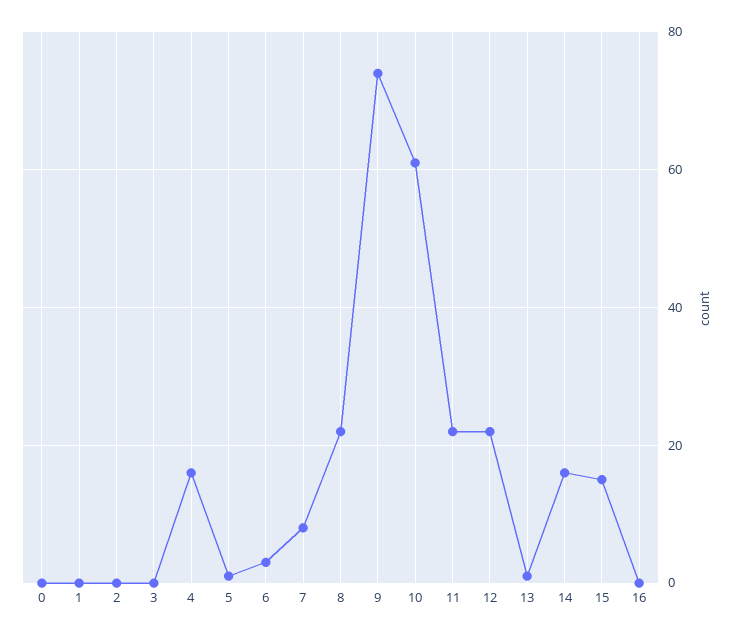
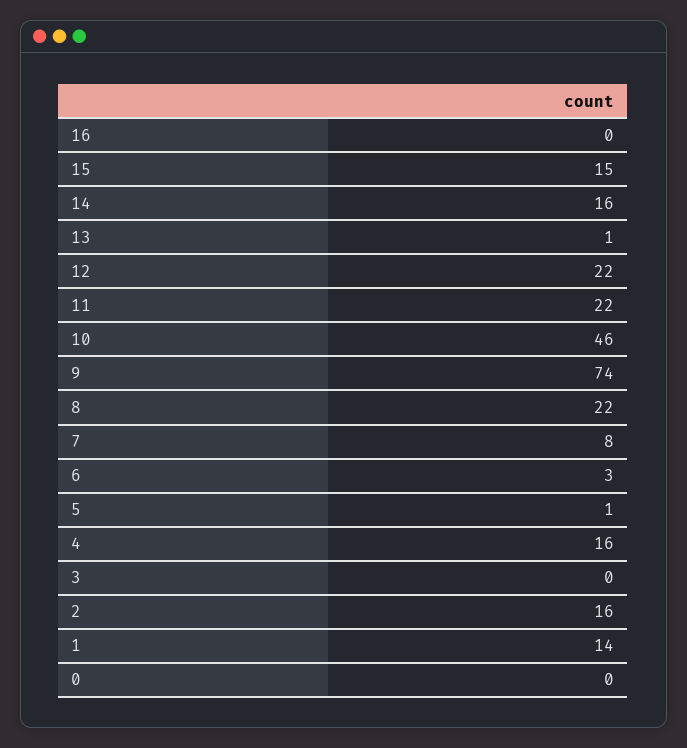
  {
    "0": 0,
-   "1": 0,
+   "1": 14,
-   "2": 0,
+   "2": 16,
    "3": 0,
    "4": 16,
    "5": 1,
    "6": 3,
    "7": 8,
    "8": 22,
    "9": 74,
-   "10": 60,
+   "10": 46,
    "11": 22,
    "12": 22,
    "13": 1,
    "14": 16,
    "15": 15,
    "16": 0
  }

